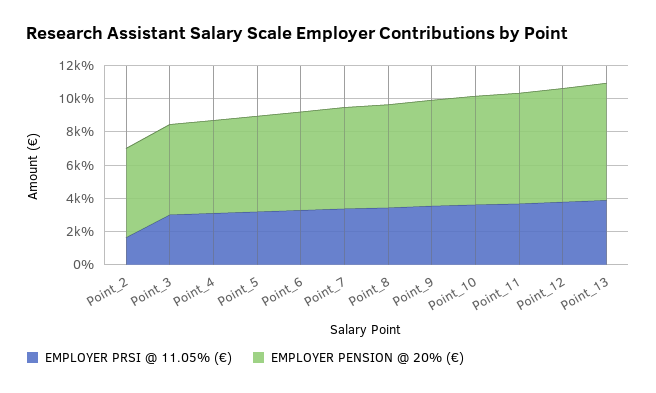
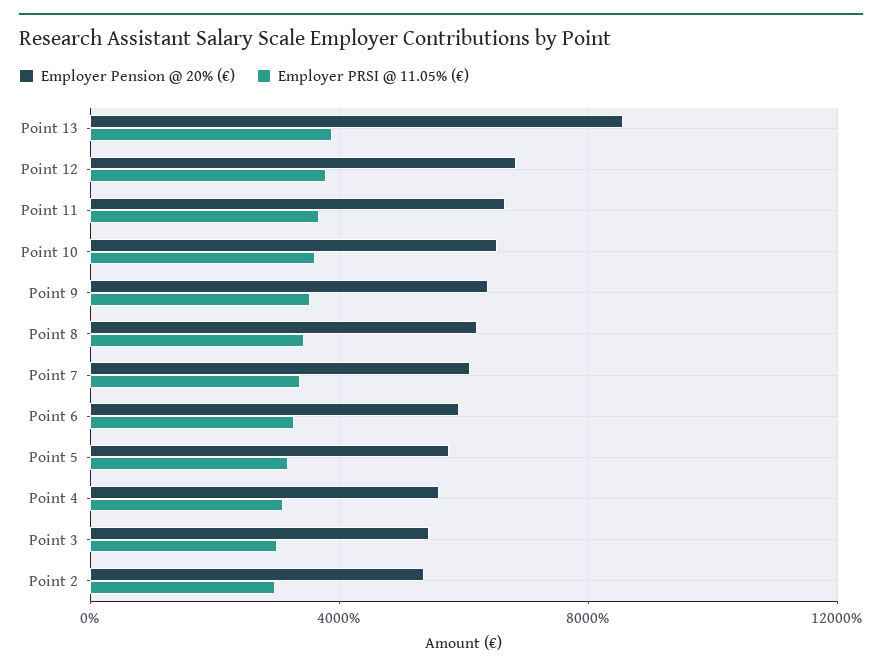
  {
    "EMPLOYER PRSI @ 11.05% (€)": {
-     "Point_2": 1500,
+     "Point_2": 3000,
      "Point_3": 3000,
      "Point_4": 3000,
      "Point_5": 3000,
      "Point_6": 3500,
      "Point_7": 3500,
      "Point_8": 3500,
      "Point_9": 3500,
      "Point_10": 3500,
      "Point_11": 3500,
      "Point_12": 4000,
      "Point_13": 4000
    },
    "EMPLOYER PENSION @ 20% (€)": {
      "Point_2": 5500,
      "Point_3": 5500,
      "Point_4": 5500,
      "Point_5": 6000,
      "Point_6": 6000,
      "Point_7": 6000,
      "Point_8": 6000,
      "Point_9": 6500,
      "Point_10": 6500,
      "Point_11": 6500,
      "Point_12": 7000,
-     "Point_13": 7000
+     "Point_13": 8500
    }
  }

